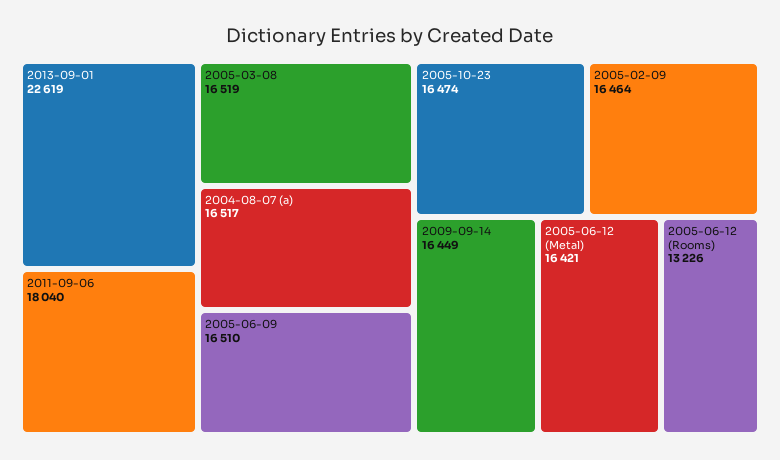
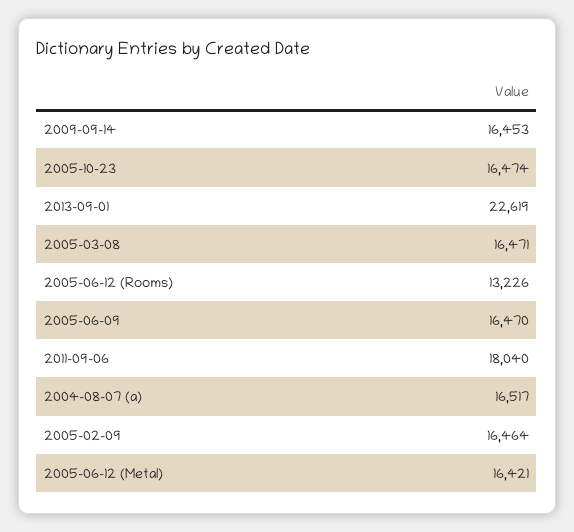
  {
    "2013-09-01": 22619,
    "2011-09-06": 18040,
-   "2005-03-08": 16519,
+   "2005-03-08": 16471,
    "2004-08-07 (a)": 16517,
-   "2005-06-09": 16510,
+   "2005-06-09": 16470,
    "2005-10-23": 16474,
    "2005-02-09": 16464,
-   "2009-09-14": 16449,
+   "2009-09-14": 16453,
    "2005-06-12 (Metal)": 16421,
    "2005-06-12 (Rooms)": 13226
  }

